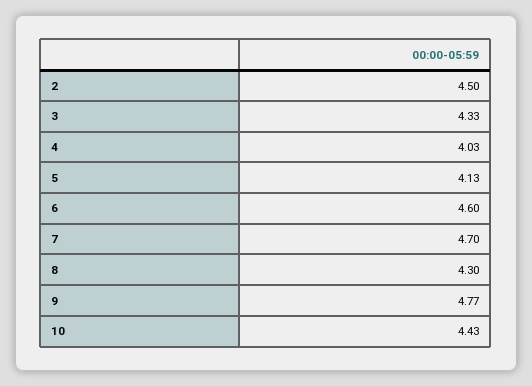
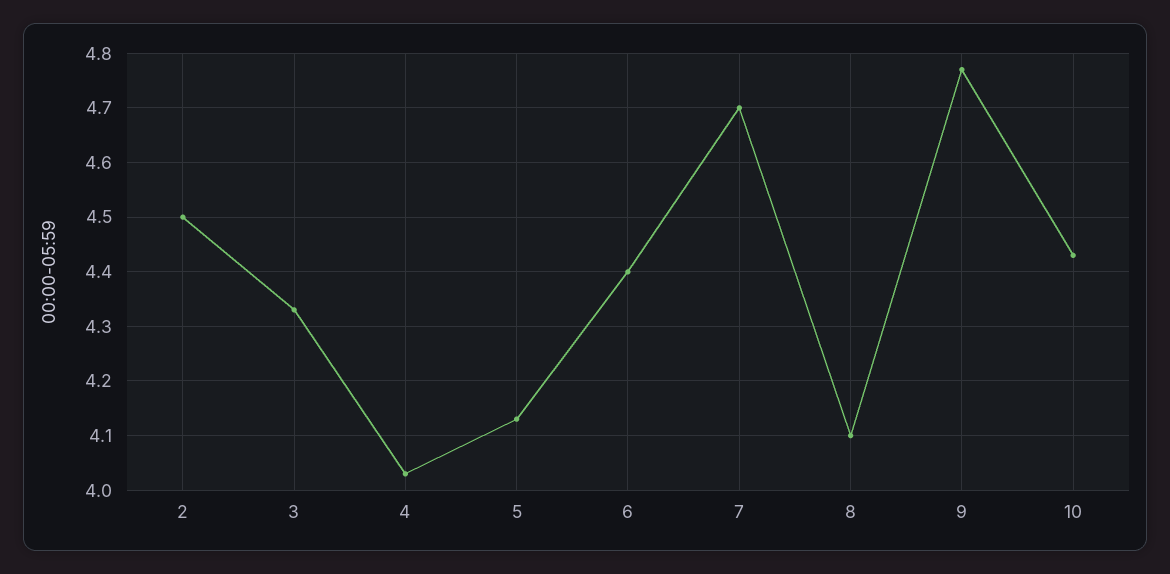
  {
    "2": 4.5,
    "3": 4.33,
    "4": 4.03,
    "5": 4.13,
-   "6": 4.6,
+   "6": 4.4,
    "7": 4.7,
-   "8": 4.3,
+   "8": 4.1,
    "9": 4.77,
    "10": 4.43
  }

